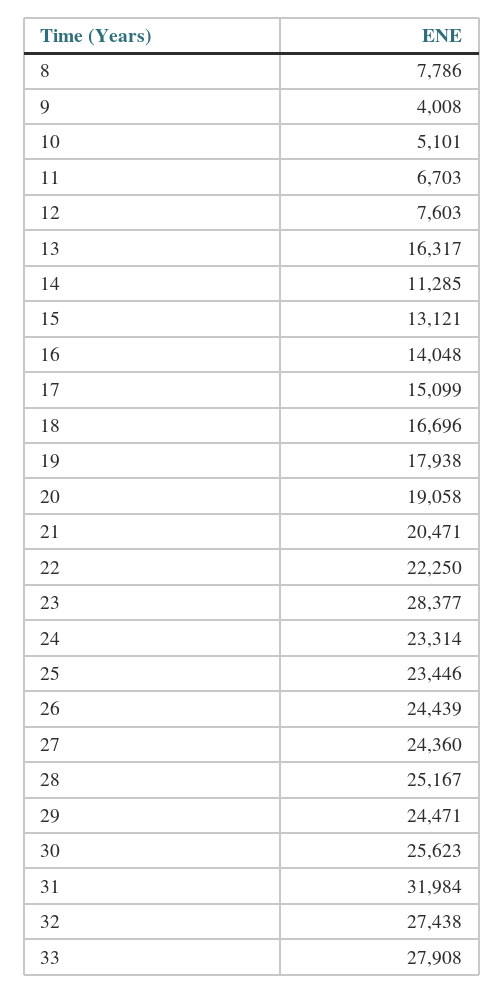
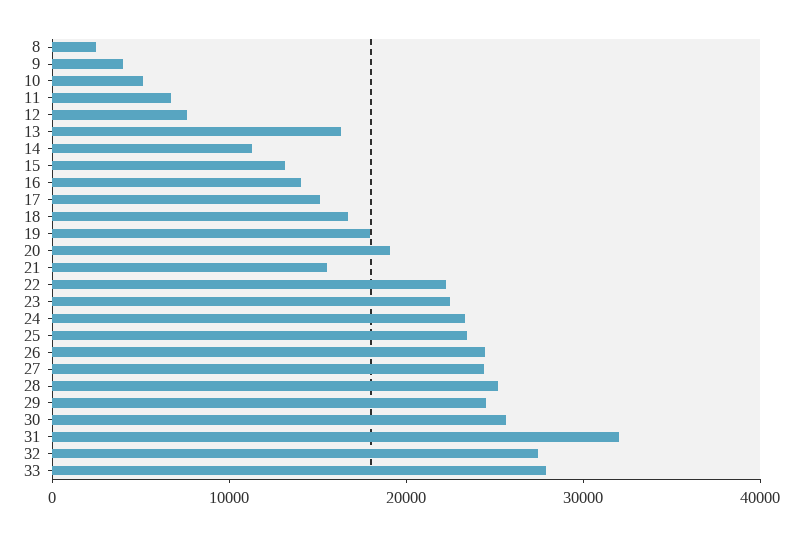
  {
-   "8": 7786,
+   "8": 2000,
    "9": 4008,
    "10": 5101,
    "11": 6703,
    "12": 7603,
    "13": 16317,
    "14": 11285,
    "15": 13121,
    "16": 14048,
    "17": 15099,
    "18": 16696,
    "19": 17938,
    "20": 19058,
-   "21": 20471,
+   "21": 16000,
    "22": 22250,
-   "23": 28377,
+   "23": 22000,
    "24": 23314,
    "25": 23446,
    "26": 24439,
    "27": 24360,
    "28": 25167,
    "29": 24471,
    "30": 25623,
    "31": 31984,
    "32": 27438,
    "33": 27908
  }

